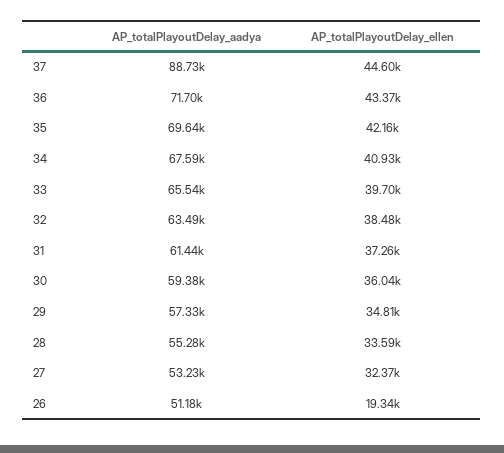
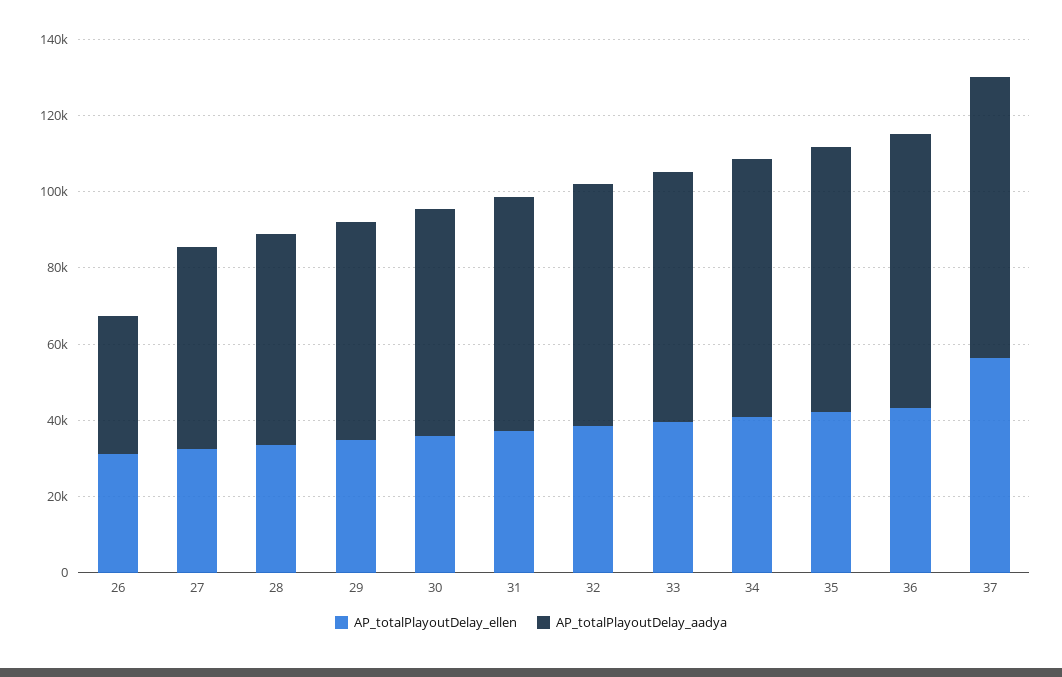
  {
    "AP_totalPlayoutDelay_aadya": {
-     "37": 88730,
+     "37": 75000,
      "36": 71700,
      "35": 69640,
      "34": 67590,
      "33": 65540,
      "32": 63490,
      "31": 61440,
      "30": 59380,
      "29": 57330,
      "28": 55280,
      "27": 53230,
-     "26": 51180
+     "26": 35000
    },
    "AP_totalPlayoutDelay_ellen": {
-     "37": 44600,
+     "37": 55000,
      "36": 43370,
      "35": 42160,
      "34": 40930,
      "33": 39700,
      "32": 38480,
      "31": 37260,
      "30": 36040,
      "29": 34810,
      "28": 33590,
      "27": 32370,
-     "26": 19340
+     "26": 30000
    }
  }

